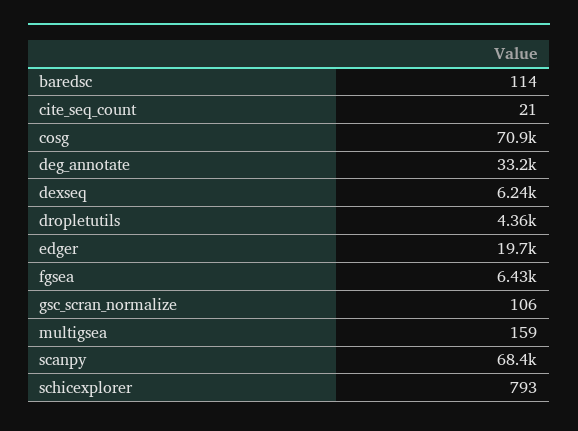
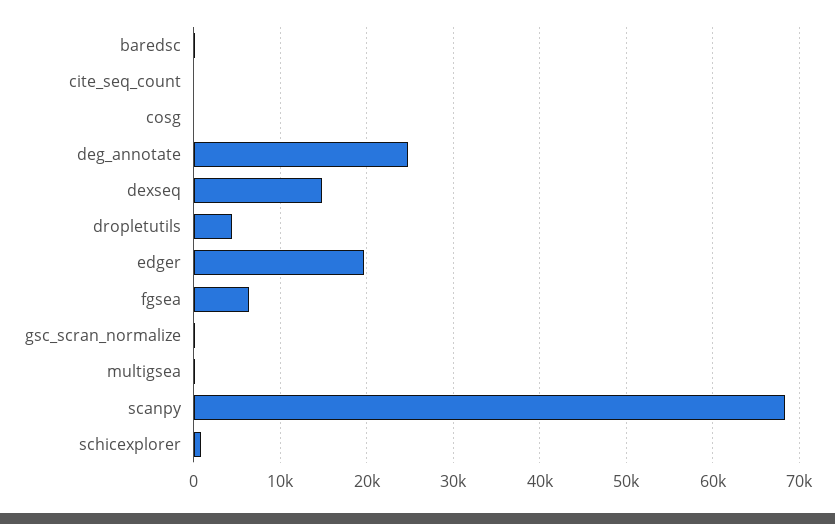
  {
    "baredsc": 114,
    "cite_seq_count": 21,
-   "cosg": 70900,
+   "cosg": 0,
-   "deg_annotate": 33200,
+   "deg_annotate": 25000,
-   "dexseq": 6240,
+   "dexseq": 15000,
    "dropletutils": 4360,
    "edger": 19700,
    "fgsea": 6430,
    "gsc_scran_normalize": 106,
    "multigsea": 159,
    "scanpy": 68400,
    "schicexplorer": 793
  }

